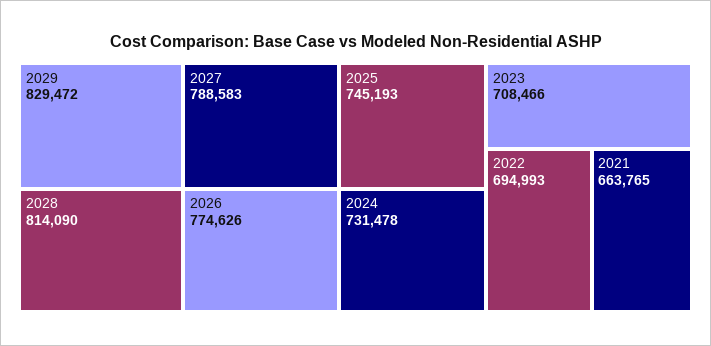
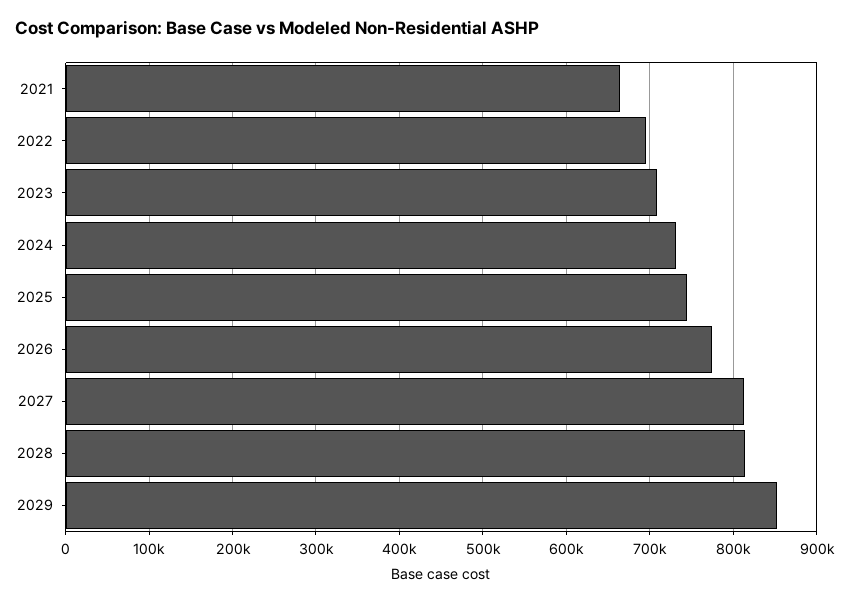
  {
-   "2029": 829472,
+   "2029": 850000,
    "2028": 814090,
-   "2027": 788583,
+   "2027": 810000,
    "2026": 774626,
    "2025": 745193,
    "2024": 731478,
    "2023": 708466,
    "2022": 694993,
    "2021": 663765
  }

